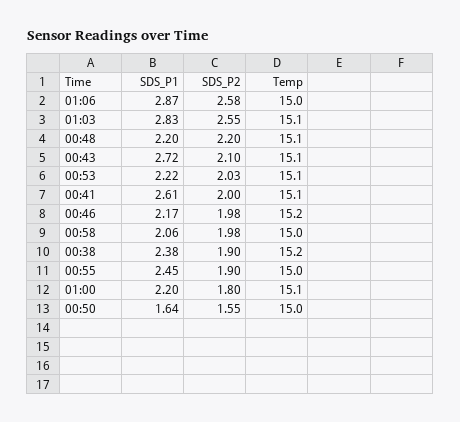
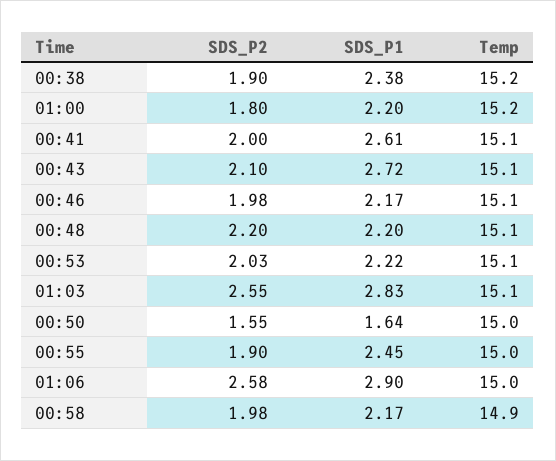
  {
    "SDS_P1": {
-     "01:06": 2.87,
+     "01:06": 2.9,
      "01:03": 2.83,
      "00:48": 2.2,
      "00:43": 2.72,
      "00:53": 2.22,
      "00:41": 2.61,
      "00:46": 2.17,
-     "00:58": 2.06,
+     "00:58": 2.17,
      "00:38": 2.38,
      "00:55": 2.45,
      "01:00": 2.2,
      "00:50": 1.64
    },
    "SDS_P2": {
      "01:06": 2.58,
      "01:03": 2.55,
      "00:48": 2.2,
      "00:43": 2.1,
      "00:53": 2.03,
      "00:41": 2,
      "00:46": 1.98,
      "00:58": 1.98,
      "00:38": 1.9,
      "00:55": 1.9,
      "01:00": 1.8,
      "00:50": 1.55
    },
    "Temp": {
      "01:06": 15,
      "01:03": 15.1,
      "00:48": 15.1,
      "00:43": 15.1,
      "00:53": 15.1,
      "00:41": 15.1,
-     "00:46": 15.2,
+     "00:46": 15.1,
-     "00:58": 15,
+     "00:58": 14.9,
      "00:38": 15.2,
      "00:55": 15,
-     "01:00": 15.1,
+     "01:00": 15.2,
      "00:50": 15
    }
  }

